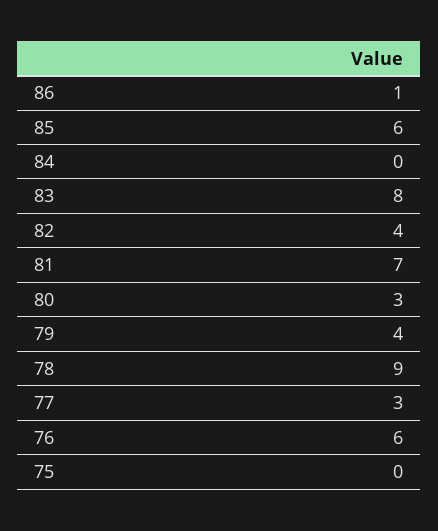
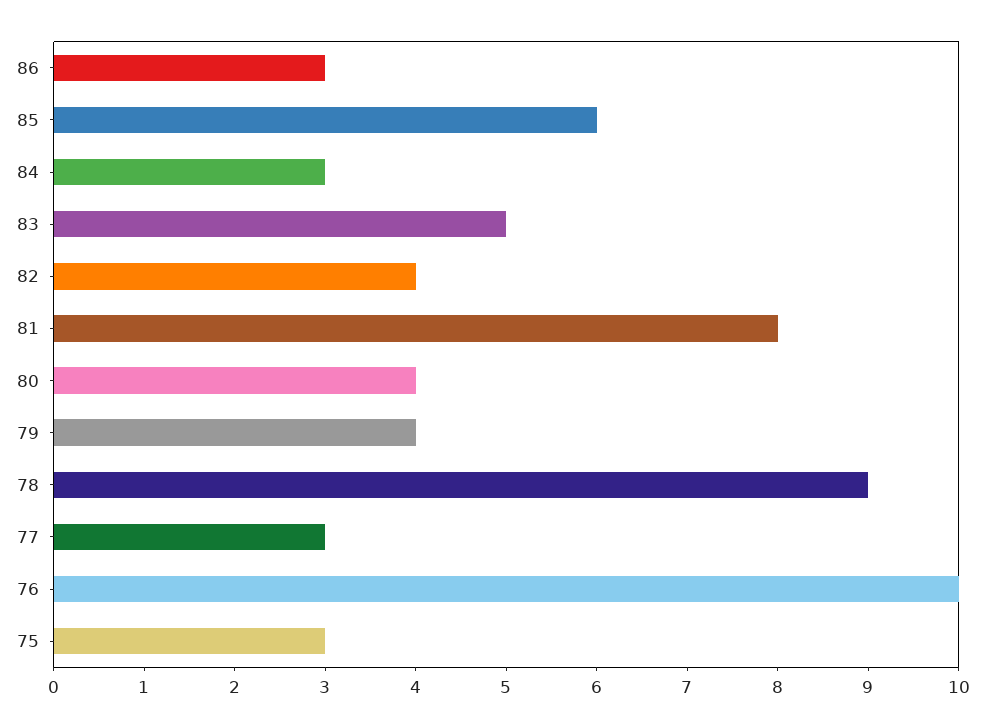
  {
-   "86": 1,
+   "86": 3,
    "85": 6,
-   "84": 0,
+   "84": 3,
-   "83": 8,
+   "83": 5,
    "82": 4,
-   "81": 7,
+   "81": 8,
-   "80": 3,
+   "80": 4,
    "79": 4,
    "78": 9,
    "77": 3,
-   "76": 6,
+   "76": 10,
-   "75": 0
+   "75": 3
  }

